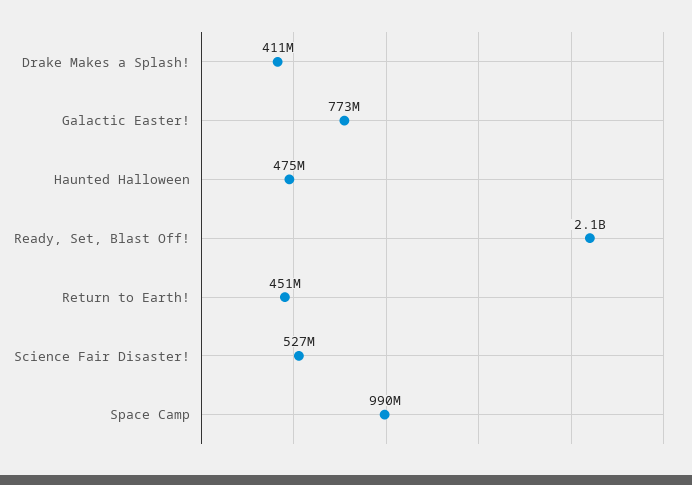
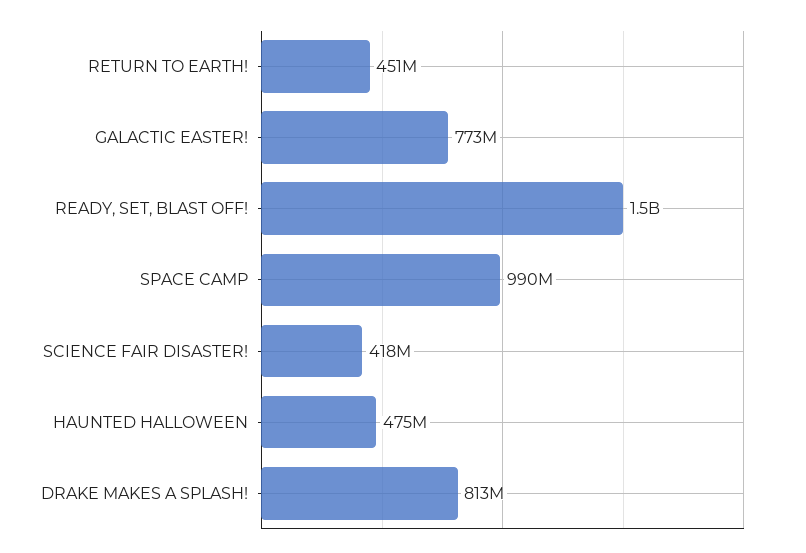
  {
-   "Drake Makes a Splash!": 411000000,
+   "Drake Makes a Splash!": 813000000,
    "Galactic Easter!": 773000000,
    "Haunted Halloween": 475000000,
-   "Ready, Set, Blast Off!": 2100000000,
+   "Ready, Set, Blast Off!": 1500000000,
    "Return to Earth!": 451000000,
-   "Science Fair Disaster!": 527000000,
+   "Science Fair Disaster!": 418000000,
    "Space Camp": 990000000
  }

